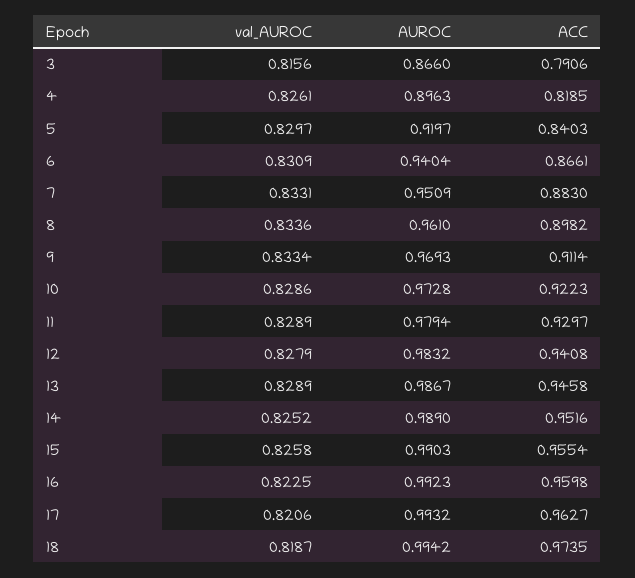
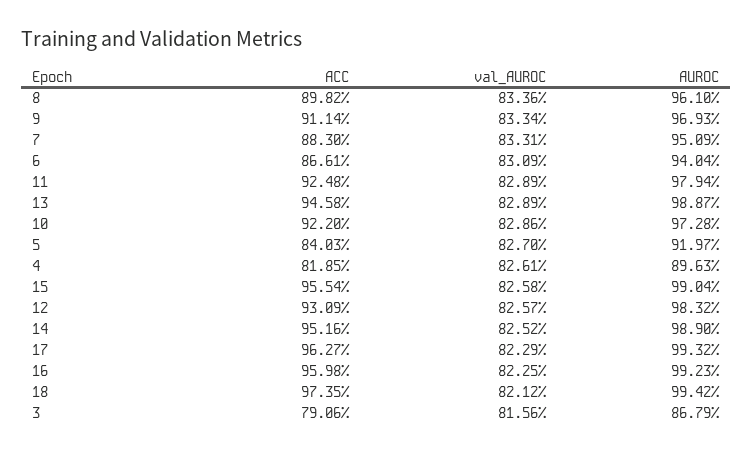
  {
    "val_AUROC": {
      "3": 0.8156,
      "4": 0.8261,
-     "5": 0.8297,
+     "5": 0.827,
      "6": 0.8309,
      "7": 0.8331,
      "8": 0.8336,
      "9": 0.8334,
      "10": 0.8286,
      "11": 0.8289,
-     "12": 0.8279,
+     "12": 0.8257,
      "13": 0.8289,
      "14": 0.8252,
      "15": 0.8258,
      "16": 0.8225,
-     "17": 0.8206,
+     "17": 0.8229,
-     "18": 0.8187
+     "18": 0.8212
    },
    "AUROC": {
-     "3": 0.866,
+     "3": 0.8679,
      "4": 0.8963,
      "5": 0.9197,
      "6": 0.9404,
      "7": 0.9509,
      "8": 0.961,
      "9": 0.9693,
      "10": 0.9728,
      "11": 0.9794,
      "12": 0.9832,
-     "13": 0.9867,
+     "13": 0.9887,
      "14": 0.989,
-     "15": 0.9903,
+     "15": 0.9904,
      "16": 0.9923,
      "17": 0.9932,
      "18": 0.9942
    },
    "ACC": {
      "3": 0.7906,
      "4": 0.8185,
      "5": 0.8403,
      "6": 0.8661,
      "7": 0.883,
      "8": 0.8982,
      "9": 0.9114,
-     "10": 0.9223,
+     "10": 0.922,
-     "11": 0.9297,
+     "11": 0.9248,
-     "12": 0.9408,
+     "12": 0.9309,
      "13": 0.9458,
      "14": 0.9516,
      "15": 0.9554,
      "16": 0.9598,
      "17": 0.9627,
      "18": 0.9735
    }
  }

